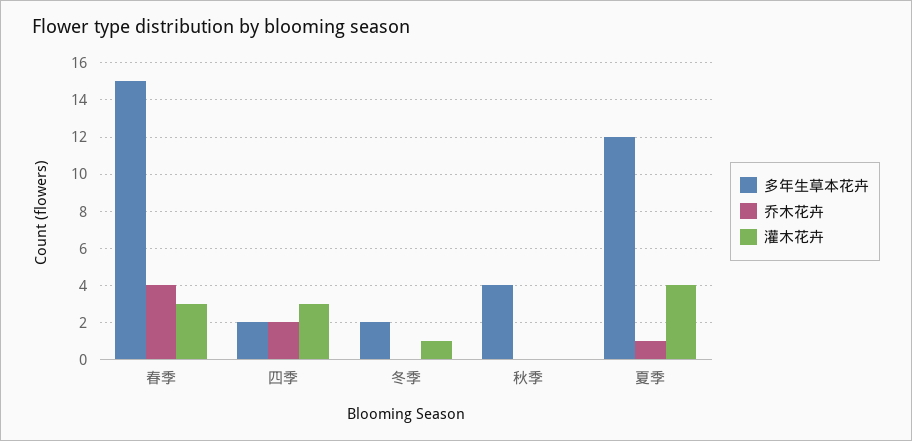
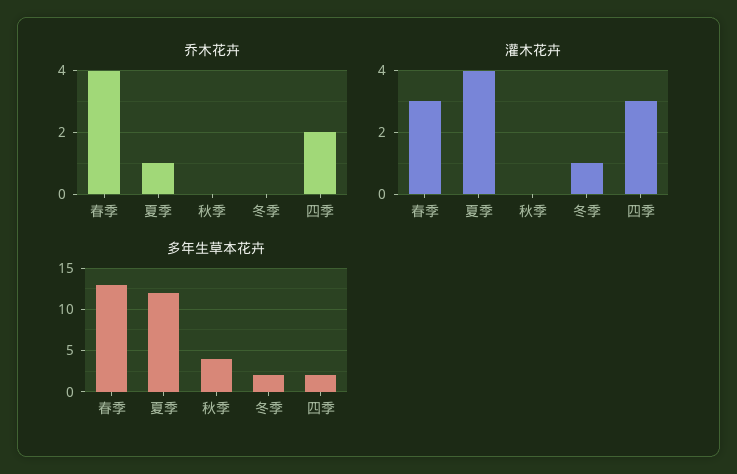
  {
    "多年生草本花卉": {
-     "春季": 15,
+     "春季": 13,
      "四季": 2,
      "冬季": 2,
      "秋季": 4,
      "夏季": 12
    },
    "乔木花卉": {
      "春季": 4,
      "四季": 2,
      "冬季": 0,
      "秋季": 0,
      "夏季": 1
    },
    "灌木花卉": {
      "春季": 3,
      "四季": 3,
      "冬季": 1,
      "秋季": 0,
      "夏季": 4
    }
  }

